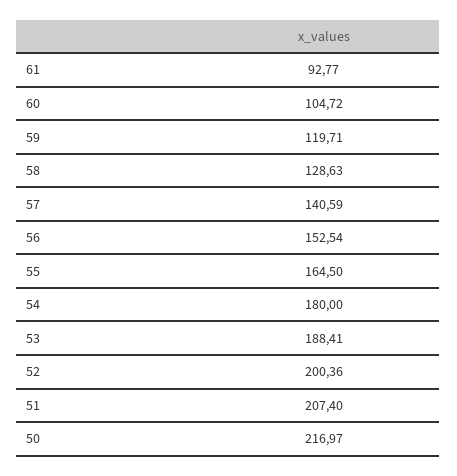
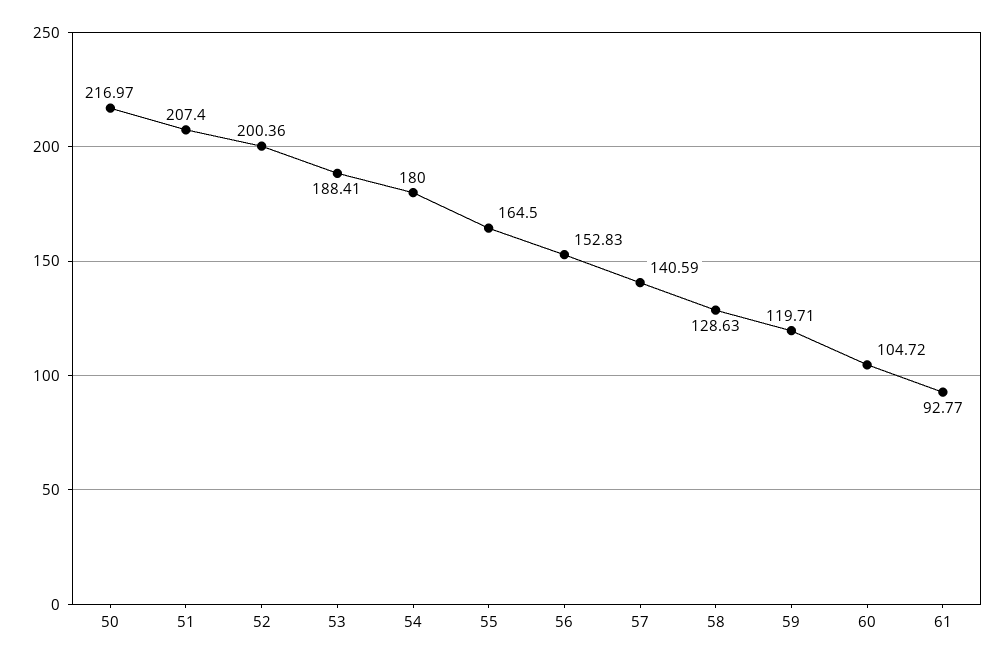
  {
    "61": 92.77,
    "60": 104.72,
    "59": 119.71,
    "58": 128.63,
    "57": 140.59,
-   "56": 152.54,
+   "56": 152.83,
    "55": 164.5,
    "54": 180,
    "53": 188.41,
    "52": 200.36,
    "51": 207.4,
    "50": 216.97
  }

